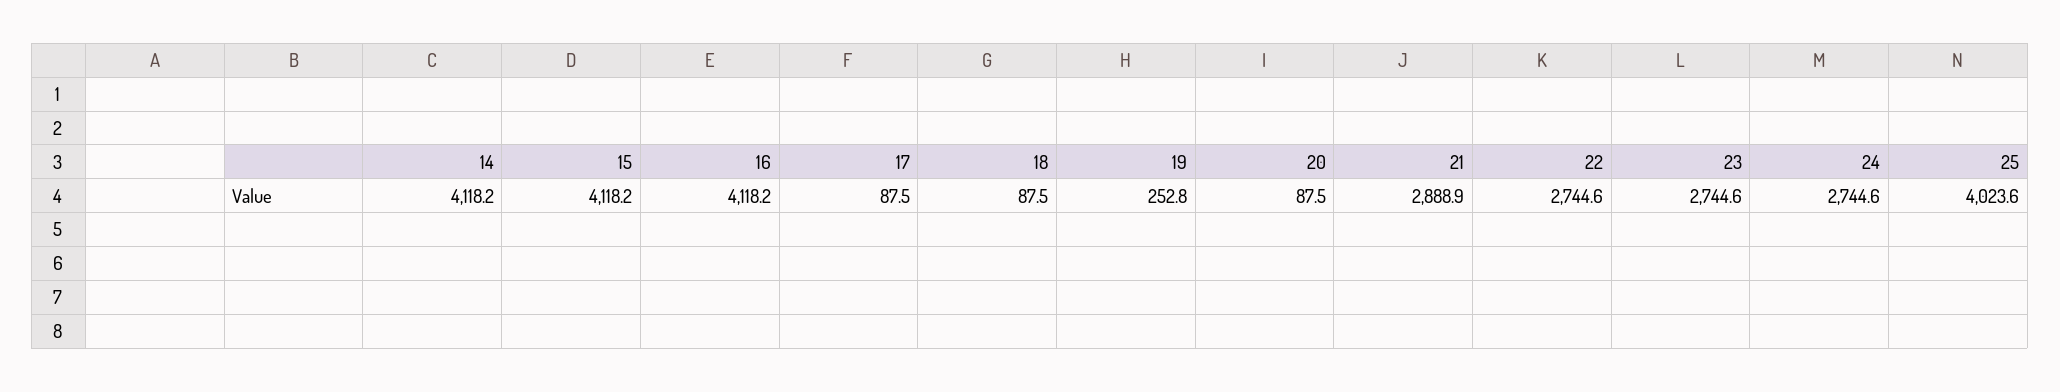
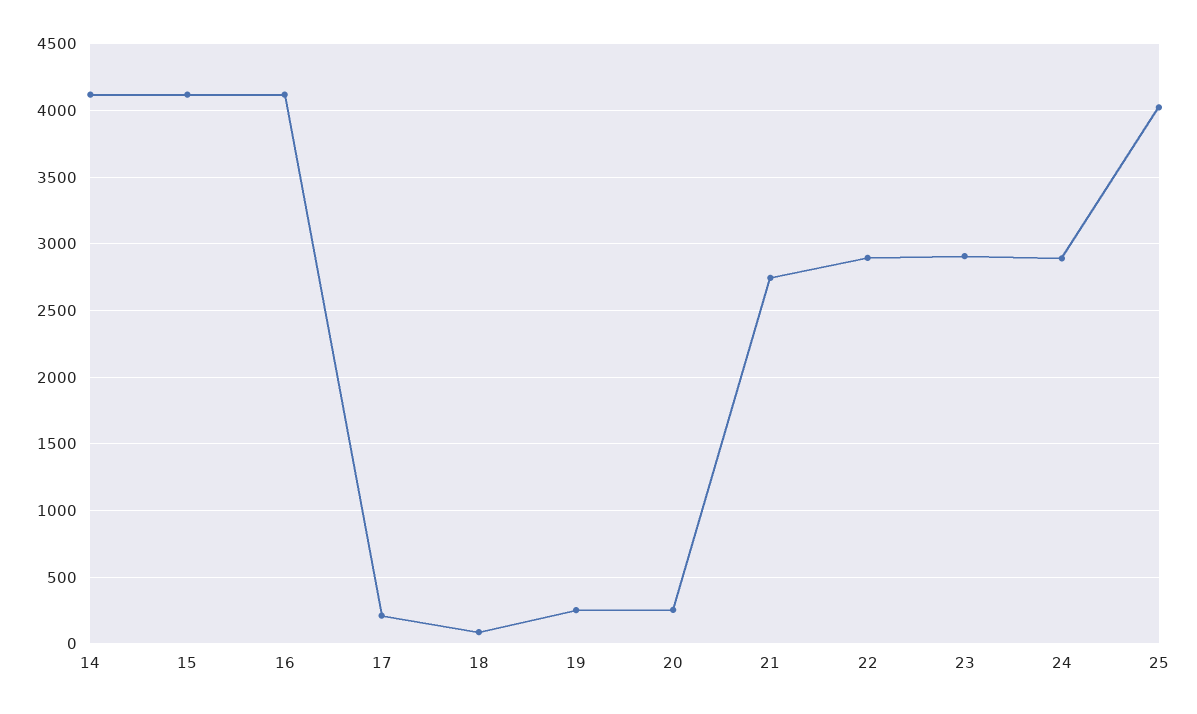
  {
    "14": 4118.2,
    "15": 4118.2,
    "16": 4118.2,
-   "17": 87.5,
+   "17": 200,
    "18": 87.5,
    "19": 252.8,
-   "20": 87.5,
+   "20": 250,
-   "21": 2888.9,
+   "21": 2750,
-   "22": 2744.6,
+   "22": 2900,
-   "23": 2744.6,
+   "23": 2900,
-   "24": 2744.6,
+   "24": 2900,
    "25": 4023.6
  }

